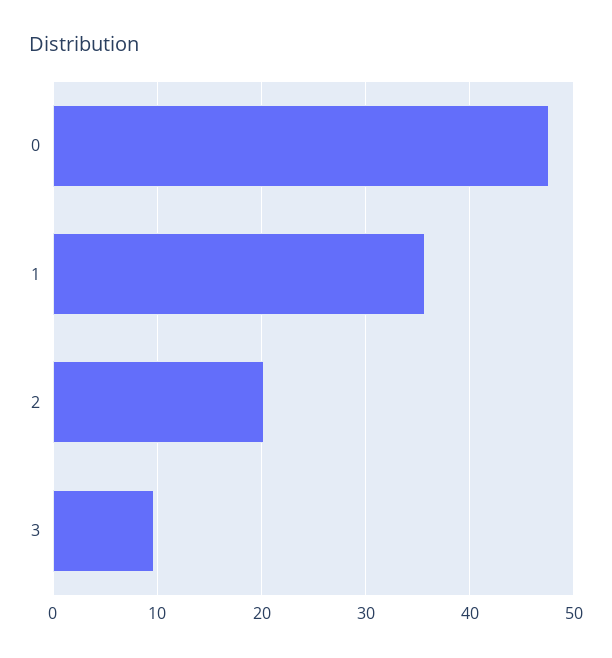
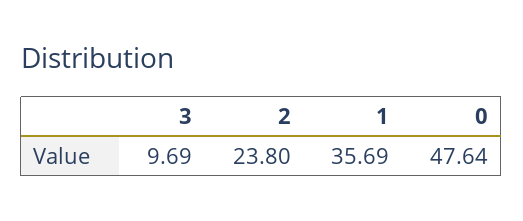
  {
    "0": 47.64,
    "1": 35.69,
-   "2": 20,
+   "2": 23.8,
    "3": 9.69
  }

